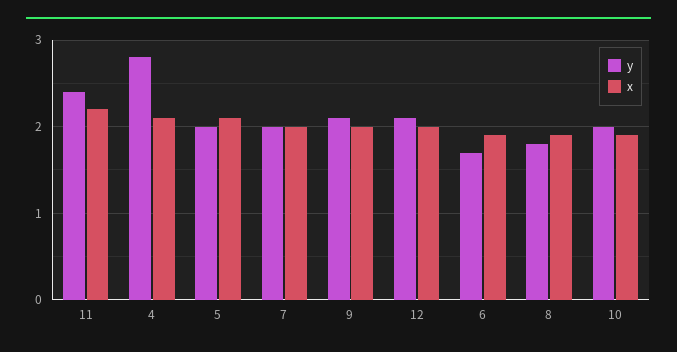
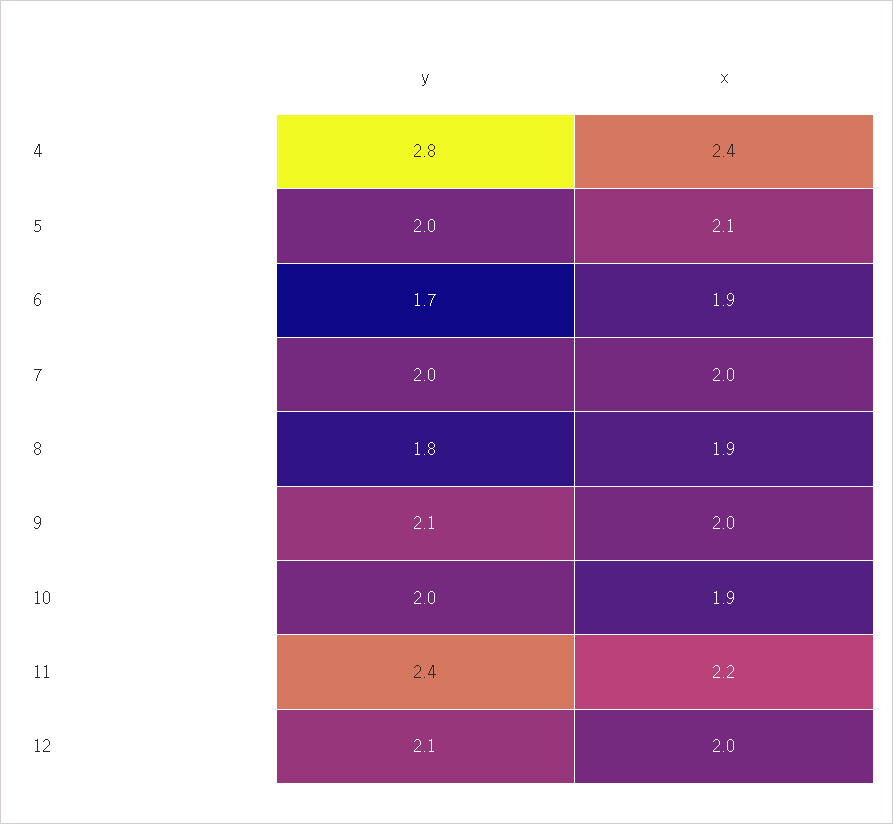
  {
    "y": {
      "11": 2.4,
      "4": 2.8,
      "5": 2,
      "7": 2,
      "9": 2.1,
      "12": 2.1,
      "6": 1.7,
      "8": 1.8,
      "10": 2
    },
    "x": {
      "11": 2.2,
-     "4": 2.1,
+     "4": 2.4,
      "5": 2.1,
      "7": 2,
      "9": 2,
      "12": 2,
      "6": 1.9,
      "8": 1.9,
      "10": 1.9
    }
  }

